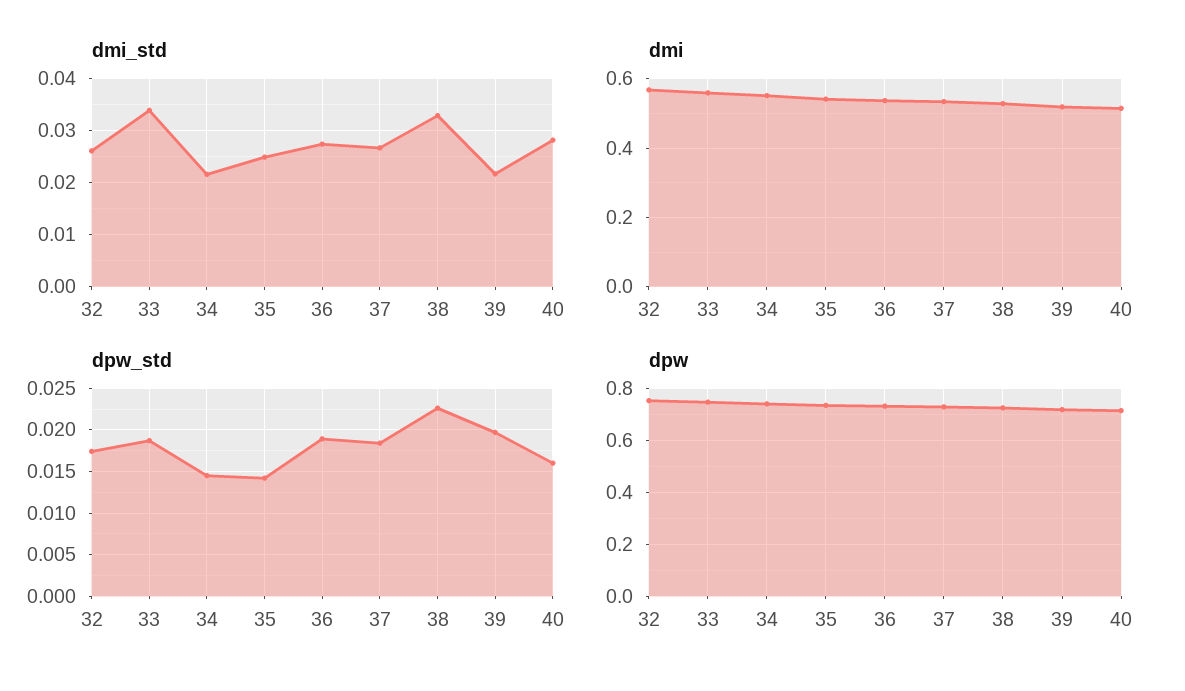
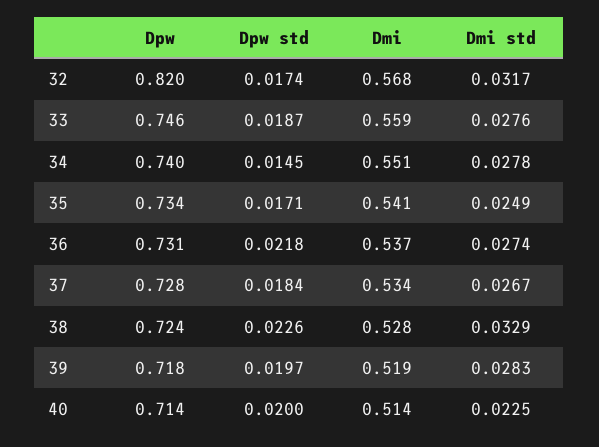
  {
    "dmi_std": {
-     "32": 0.026,
+     "32": 0.0317,
-     "33": 0.034,
+     "33": 0.0276,
-     "34": 0.022,
+     "34": 0.0278,
      "35": 0.0249,
      "36": 0.0274,
      "37": 0.0267,
      "38": 0.0329,
-     "39": 0.022,
+     "39": 0.0283,
-     "40": 0.028
+     "40": 0.0225
    },
    "dmi": {
      "32": 0.568,
      "33": 0.559,
      "34": 0.551,
      "35": 0.541,
      "36": 0.537,
      "37": 0.534,
      "38": 0.528,
      "39": 0.519,
      "40": 0.514
    },
    "dpw_std": {
      "32": 0.0174,
      "33": 0.0187,
      "34": 0.0145,
-     "35": 0.014,
+     "35": 0.0171,
-     "36": 0.019,
+     "36": 0.0218,
      "37": 0.0184,
      "38": 0.0226,
      "39": 0.0197,
-     "40": 0.016
+     "40": 0.02
    },
    "dpw": {
-     "32": 0.75,
+     "32": 0.82,
      "33": 0.746,
      "34": 0.74,
      "35": 0.734,
      "36": 0.731,
      "37": 0.728,
      "38": 0.724,
      "39": 0.718,
      "40": 0.714
    }
  }

